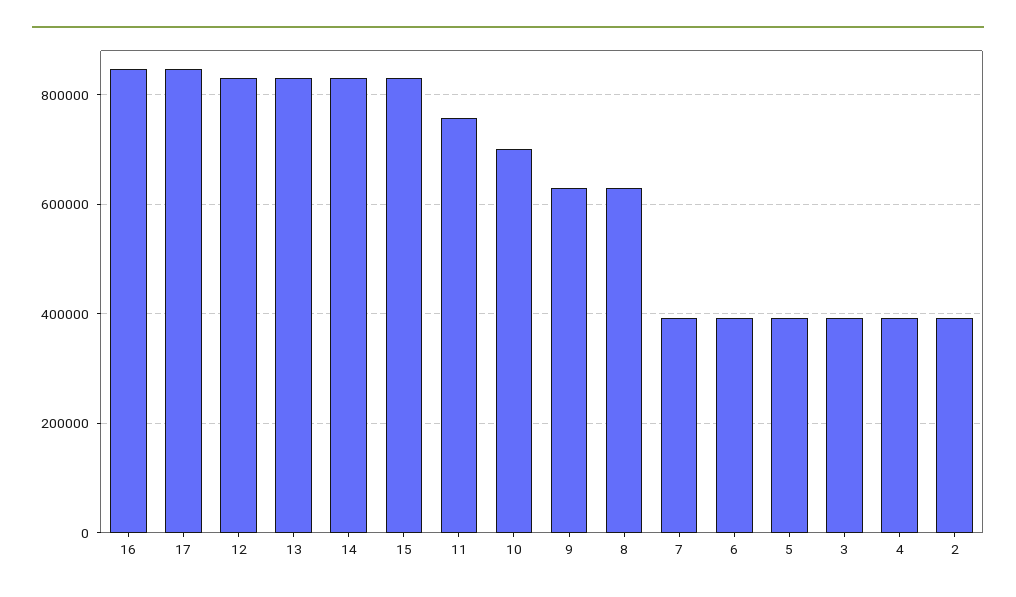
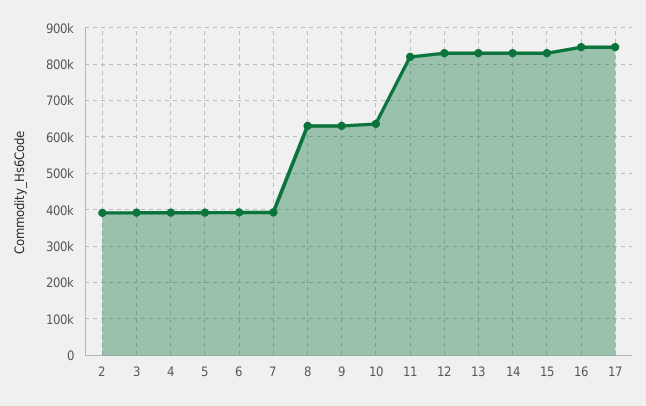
  {
    "16": 840000,
    "17": 840000,
    "12": 840000,
    "13": 840000,
    "14": 840000,
    "15": 840000,
-   "11": 760000,
+   "11": 820000,
-   "10": 700000,
+   "10": 640000,
    "9": 640000,
    "8": 640000,
    "7": 400000,
    "6": 400000,
    "5": 400000,
    "3": 400000,
    "4": 400000,
    "2": 400000
  }

